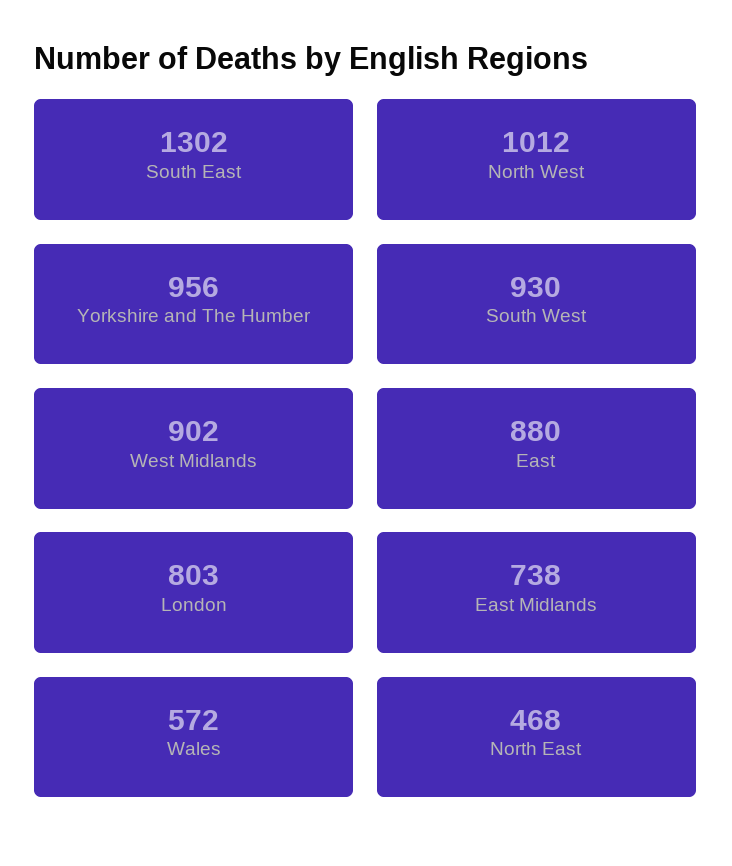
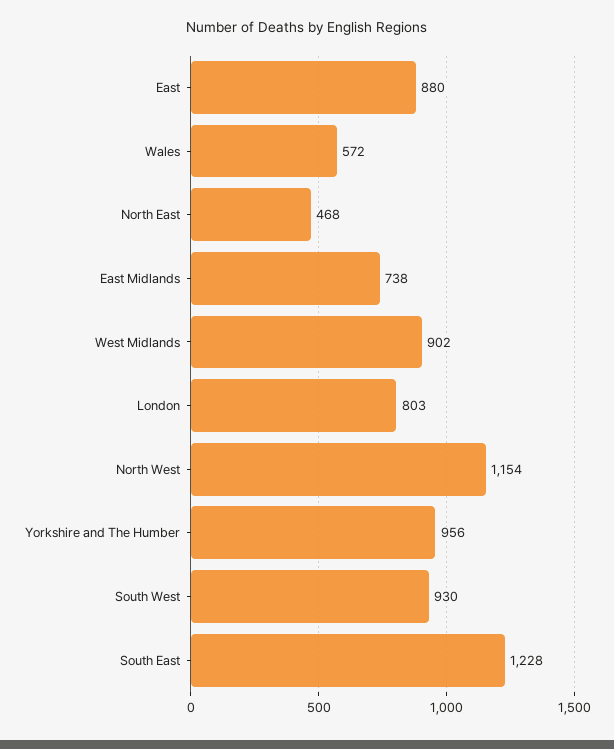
  {
-   "South East": 1302,
+   "South East": 1228,
-   "North West": 1012,
+   "North West": 1154,
    "Yorkshire and The Humber": 956,
    "South West": 930,
    "West Midlands": 902,
    "East": 880,
    "London": 803,
    "East Midlands": 738,
    "Wales": 572,
    "North East": 468
  }

